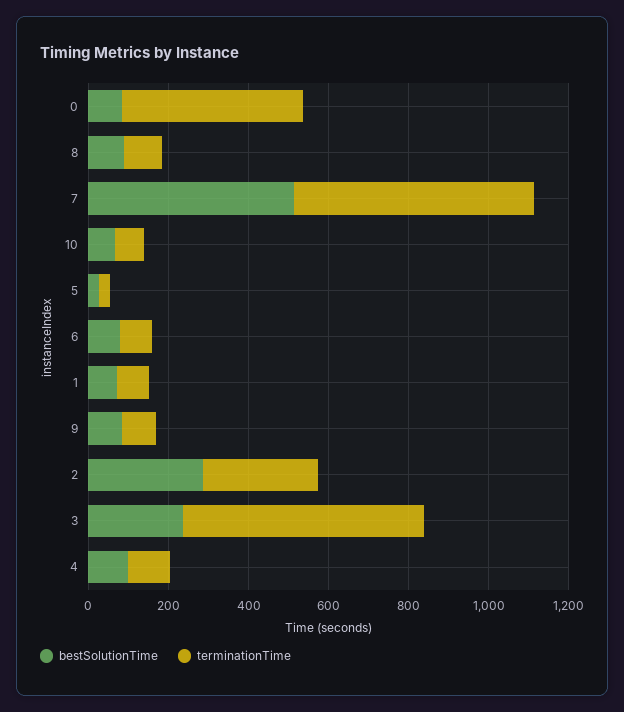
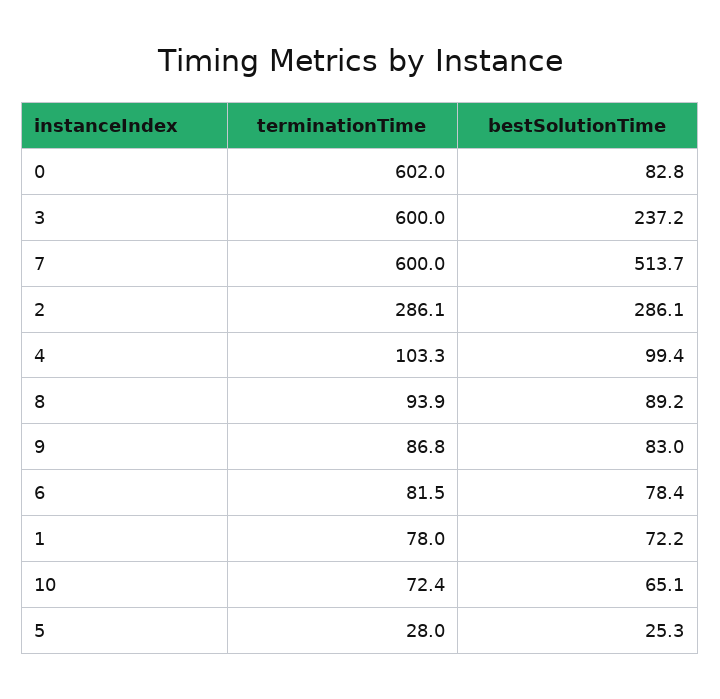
  {
    "bestSolutionTime": {
      "0": 82.8,
      "8": 89.2,
      "7": 513.7,
      "10": 65.1,
      "5": 25.3,
      "6": 78.4,
      "1": 72.2,
      "9": 83,
      "2": 286.1,
      "3": 237.2,
      "4": 99.4
    },
    "terminationTime": {
-     "0": 450,
+     "0": 602,
      "8": 93.9,
      "7": 600,
      "10": 72.4,
      "5": 28,
      "6": 81.5,
      "1": 78,
      "9": 86.8,
      "2": 286.1,
      "3": 600,
      "4": 103.3
    }
  }

